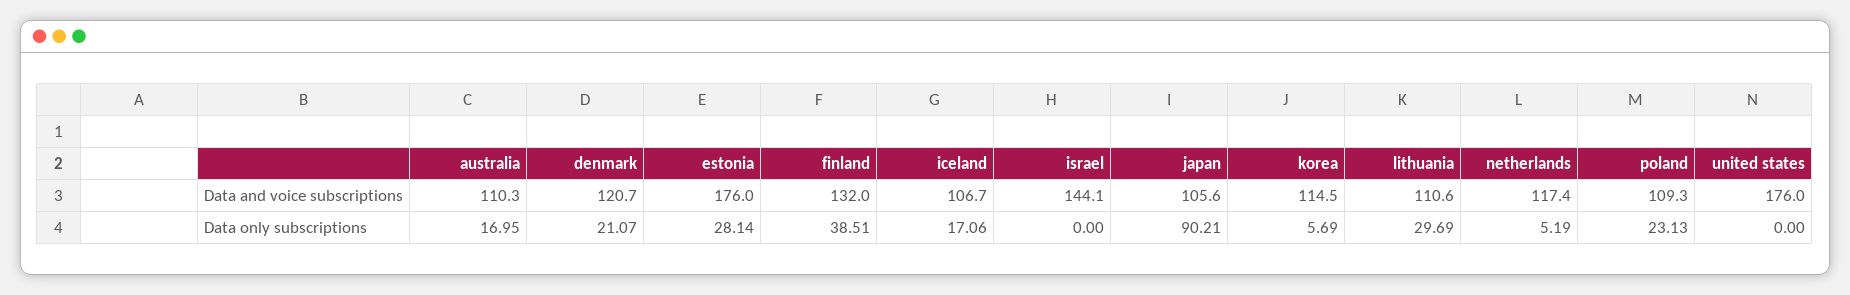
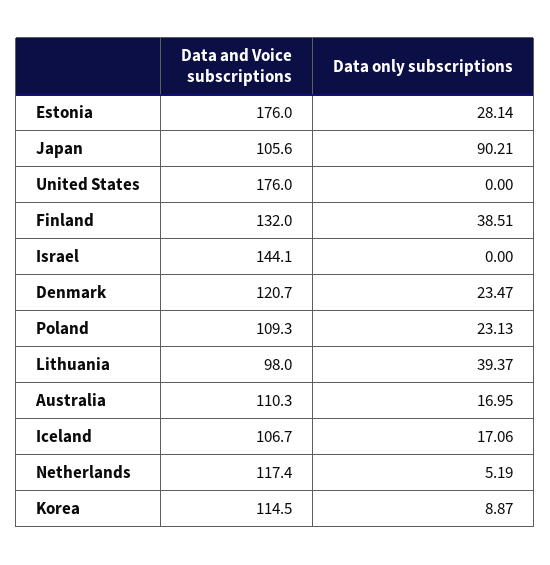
  {
    "australia": {
      "Data and voice subscriptions": 110.3,
      "Data only subscriptions": 16.95
    },
    "denmark": {
      "Data and voice subscriptions": 120.7,
-     "Data only subscriptions": 21.07
+     "Data only subscriptions": 23.47
    },
    "estonia": {
      "Data and voice subscriptions": 176,
      "Data only subscriptions": 28.14
    },
    "finland": {
      "Data and voice subscriptions": 132,
      "Data only subscriptions": 38.51
    },
    "iceland": {
      "Data and voice subscriptions": 106.7,
      "Data only subscriptions": 17.06
    },
    "israel": {
      "Data and voice subscriptions": 144.1,
      "Data only subscriptions": 0
    },
    "japan": {
      "Data and voice subscriptions": 105.6,
      "Data only subscriptions": 90.21
    },
    "korea": {
      "Data and voice subscriptions": 114.5,
-     "Data only subscriptions": 5.69
+     "Data only subscriptions": 8.87
    },
    "lithuania": {
-     "Data and voice subscriptions": 110.6,
+     "Data and voice subscriptions": 98,
-     "Data only subscriptions": 29.69
+     "Data only subscriptions": 39.37
    },
    "netherlands": {
      "Data and voice subscriptions": 117.4,
      "Data only subscriptions": 5.19
    },
    "poland": {
      "Data and voice subscriptions": 109.3,
      "Data only subscriptions": 23.13
    },
    "united states": {
      "Data and voice subscriptions": 176,
      "Data only subscriptions": 0
    }
  }

